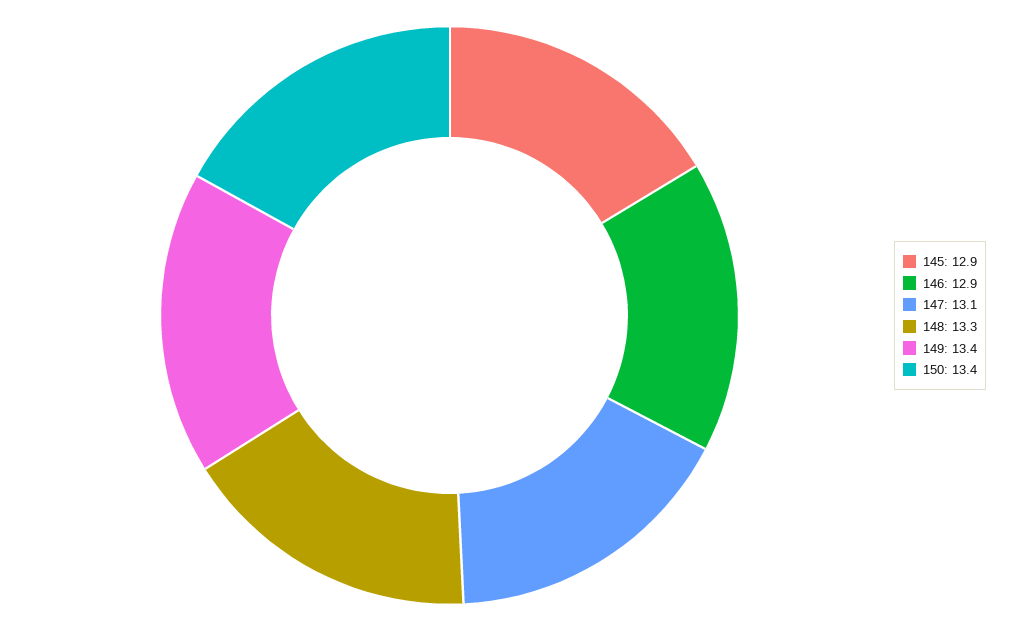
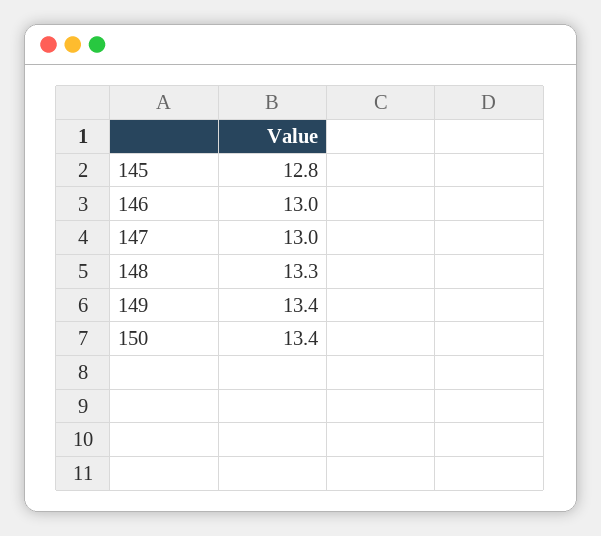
  {
-   "145": 12.9,
+   "145": 12.8,
-   "146": 12.9,
+   "146": 13,
-   "147": 13.1,
+   "147": 13,
    "148": 13.3,
    "149": 13.4,
    "150": 13.4
  }

